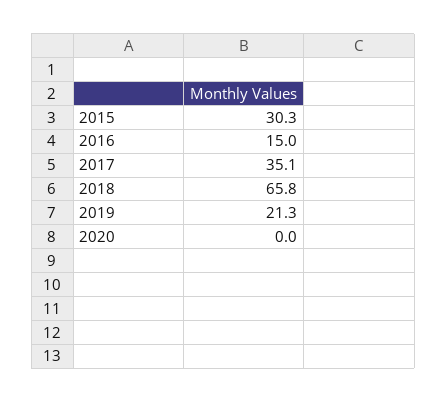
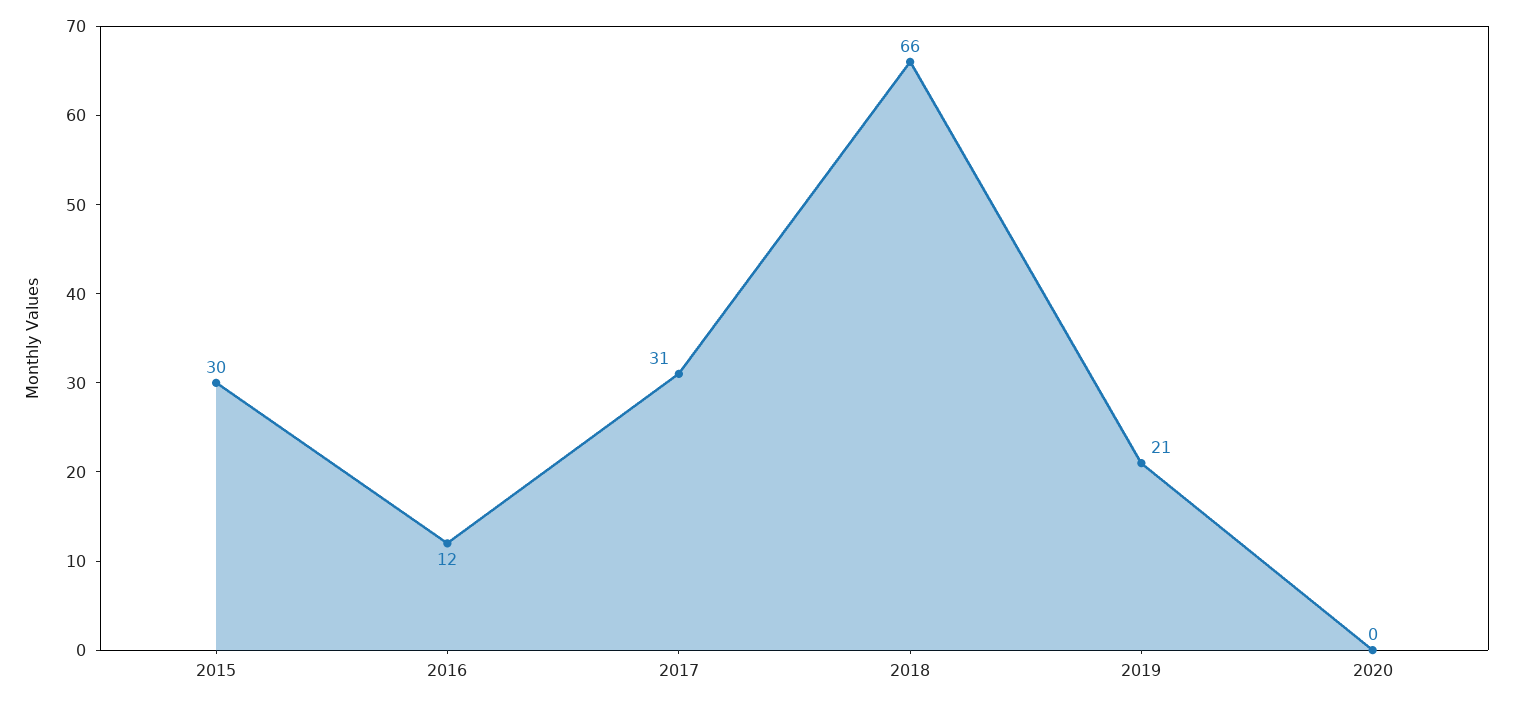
  {
    "2015": 30.3,
-   "2016": 15,
+   "2016": 12,
-   "2017": 35.1,
+   "2017": 31,
    "2018": 65.8,
    "2019": 21.3,
    "2020": 0
  }

